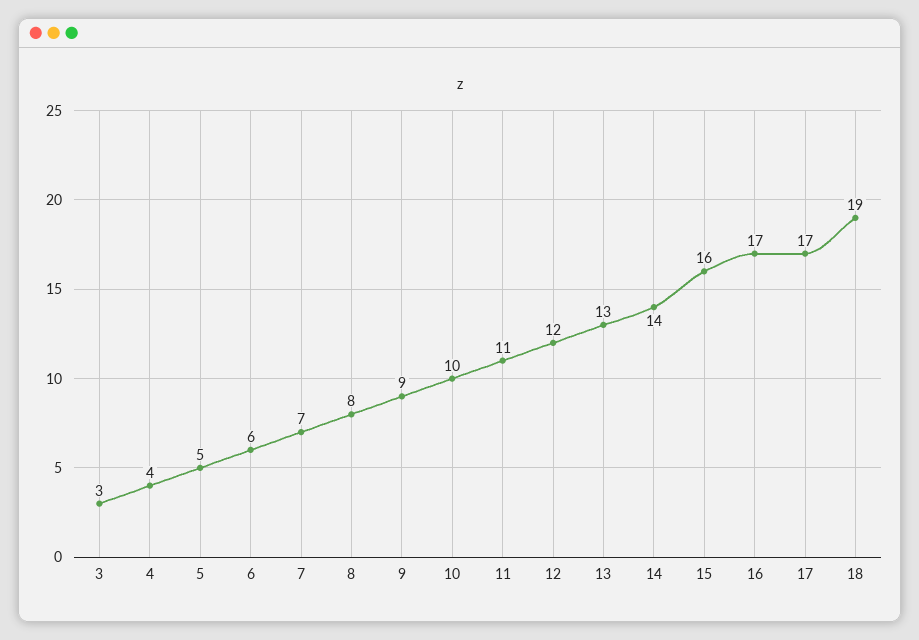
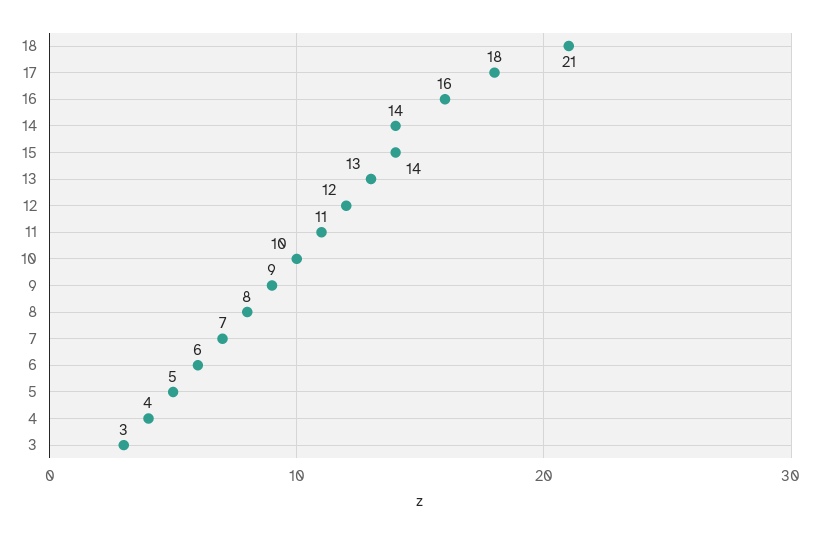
  {
    "3": 3,
    "4": 4,
    "5": 5,
    "6": 6,
    "7": 7,
    "8": 8,
    "9": 9,
    "10": 10,
    "11": 11,
    "12": 12,
    "13": 13,
    "14": 14,
-   "15": 16,
+   "15": 14,
-   "16": 17,
+   "16": 16,
-   "17": 17,
+   "17": 18,
-   "18": 19
+   "18": 21
  }

